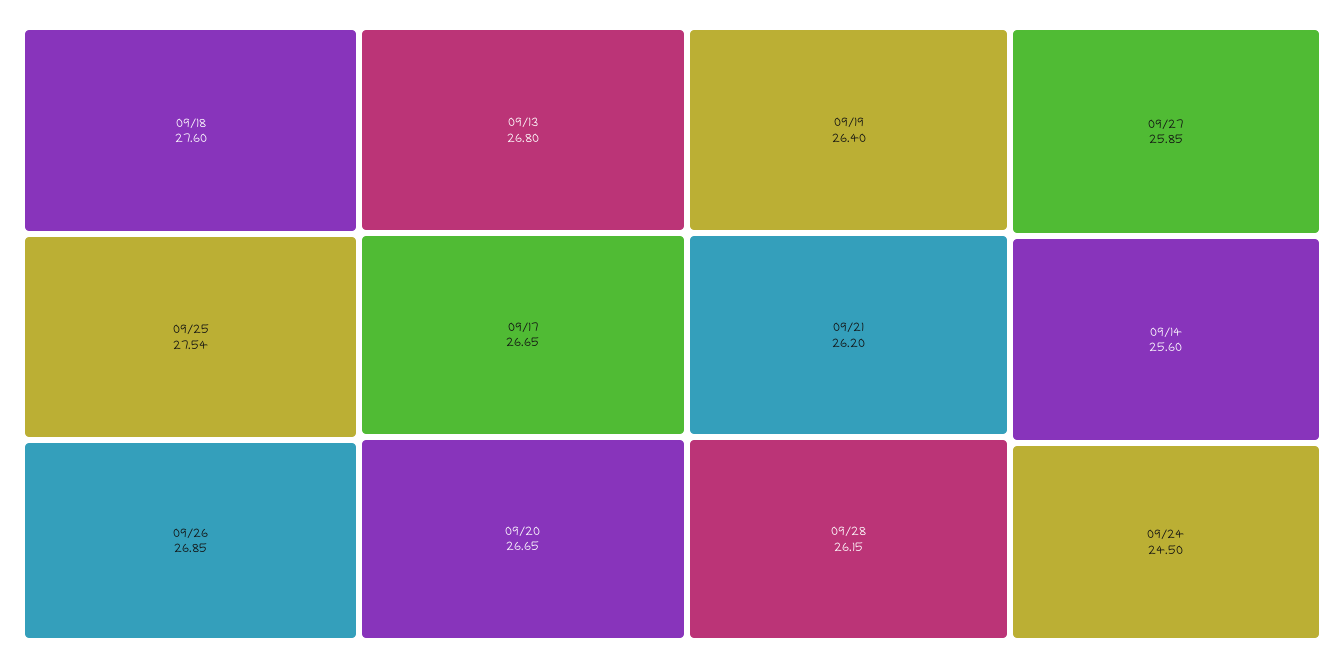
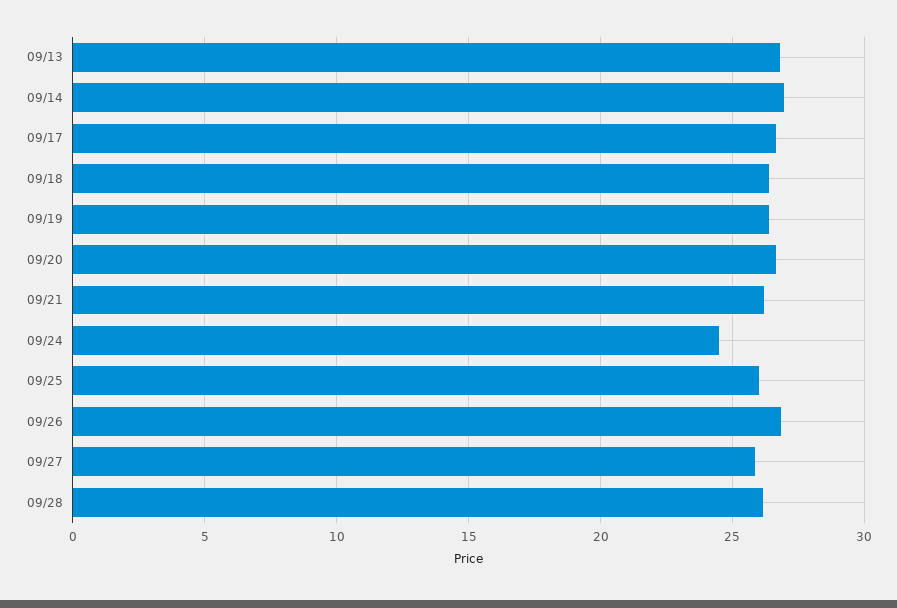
  {
-   "09/18": 27.6,
+   "09/18": 26.5,
-   "09/25": 27.54,
+   "09/25": 26,
    "09/26": 26.85,
    "09/13": 26.8,
    "09/17": 26.65,
    "09/20": 26.65,
    "09/19": 26.4,
    "09/21": 26.2,
    "09/28": 26.15,
    "09/27": 25.85,
-   "09/14": 25.6,
+   "09/14": 27,
    "09/24": 24.5
  }

